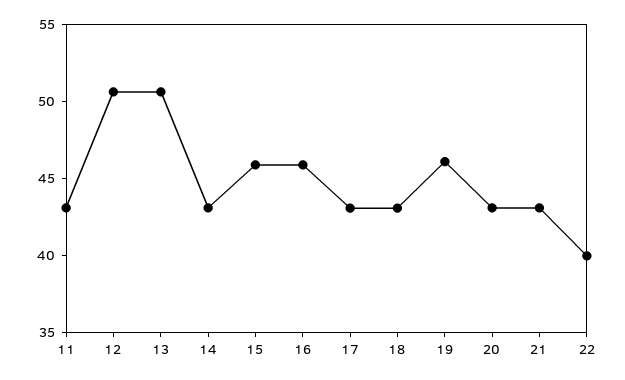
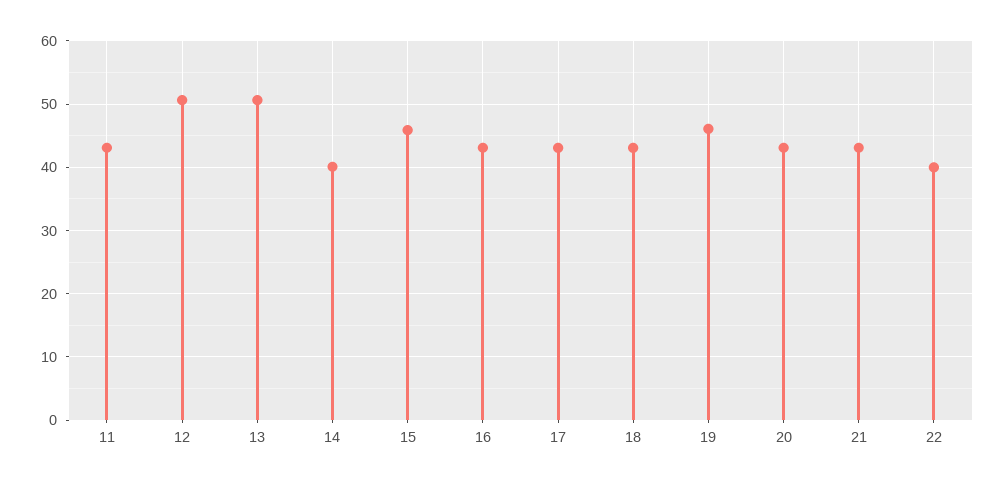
  {
    "11": 43,
    "12": 51,
    "13": 51,
-   "14": 43,
+   "14": 40,
    "15": 46,
-   "16": 46,
+   "16": 43,
    "17": 43,
    "18": 43,
    "19": 46,
    "20": 43,
    "21": 43,
    "22": 40
  }

